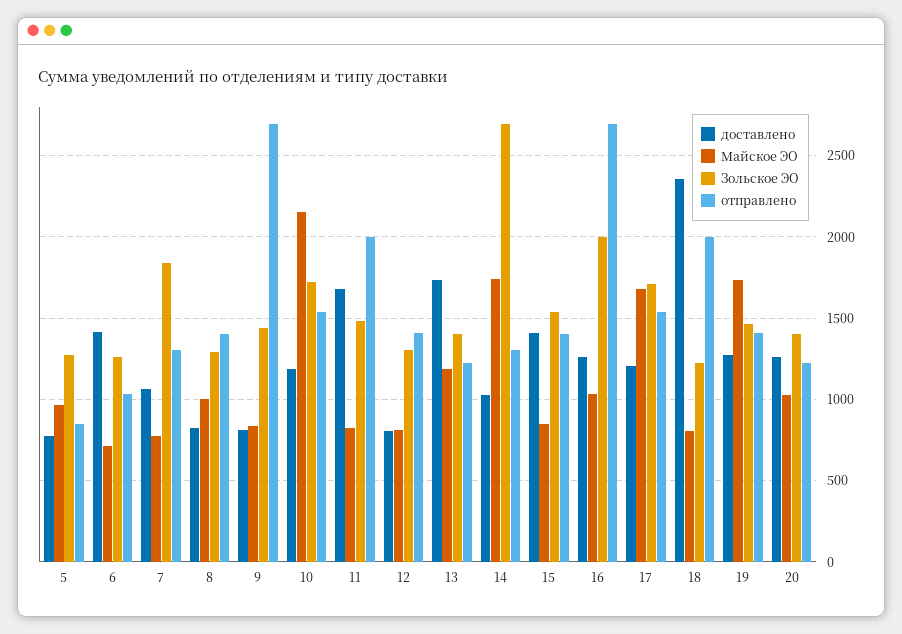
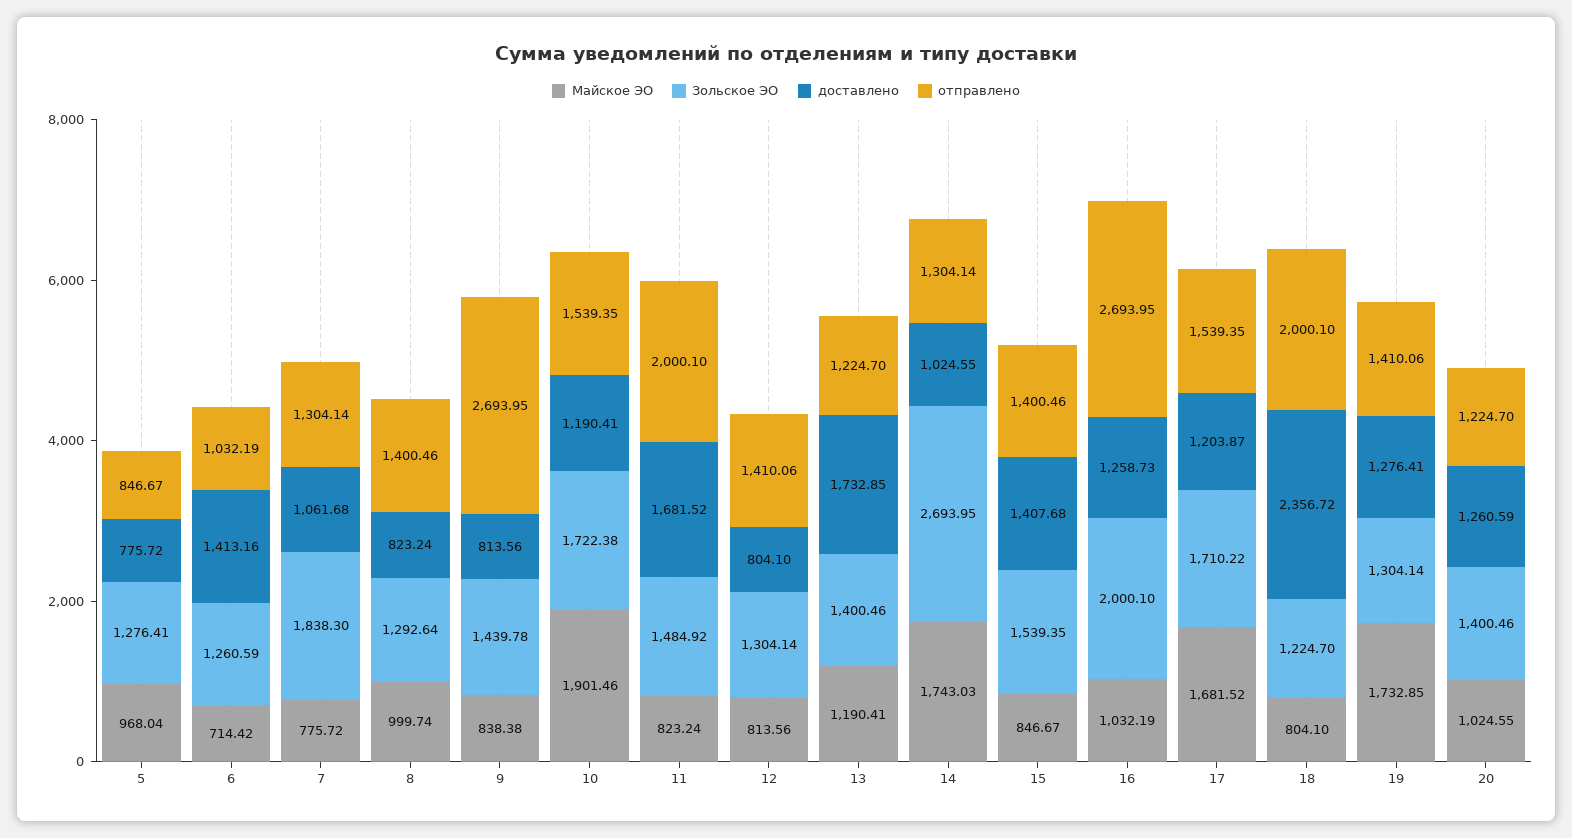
  {
    "доставлено": {
      "5": 775.72,
      "6": 1413.16,
      "7": 1061.68,
      "8": 823.24,
      "9": 813.56,
      "10": 1190.41,
      "11": 1681.52,
      "12": 804.1,
      "13": 1732.85,
      "14": 1024.55,
      "15": 1407.68,
      "16": 1258.73,
      "17": 1203.87,
      "18": 2356.72,
      "19": 1276.41,
      "20": 1260.59
    },
    "Майское ЭО": {
      "5": 968.04,
      "6": 714.42,
      "7": 775.72,
      "8": 999.74,
      "9": 838.38,
-     "10": 2150,
+     "10": 1901.46,
      "11": 823.24,
      "12": 813.56,
      "13": 1190.41,
      "14": 1743.03,
      "15": 846.67,
      "16": 1032.19,
      "17": 1681.52,
      "18": 804.1,
      "19": 1732.85,
      "20": 1024.55
    },
    "Зольское ЭО": {
      "5": 1276.41,
      "6": 1260.59,
      "7": 1838.3,
      "8": 1292.64,
      "9": 1439.78,
      "10": 1722.38,
      "11": 1484.92,
      "12": 1304.14,
      "13": 1400.46,
      "14": 2693.95,
      "15": 1539.35,
      "16": 2000.1,
      "17": 1710.22,
      "18": 1224.7,
-     "19": 1450,
+     "19": 1304.14,
      "20": 1400.46
    },
    "отправлено": {
      "5": 846.67,
      "6": 1032.19,
      "7": 1304.14,
      "8": 1400.46,
      "9": 2693.95,
      "10": 1539.35,
      "11": 2000.1,
      "12": 1410.06,
      "13": 1224.7,
      "14": 1304.14,
      "15": 1400.46,
      "16": 2693.95,
      "17": 1539.35,
      "18": 2000.1,
      "19": 1410.06,
      "20": 1224.7
    }
  }

